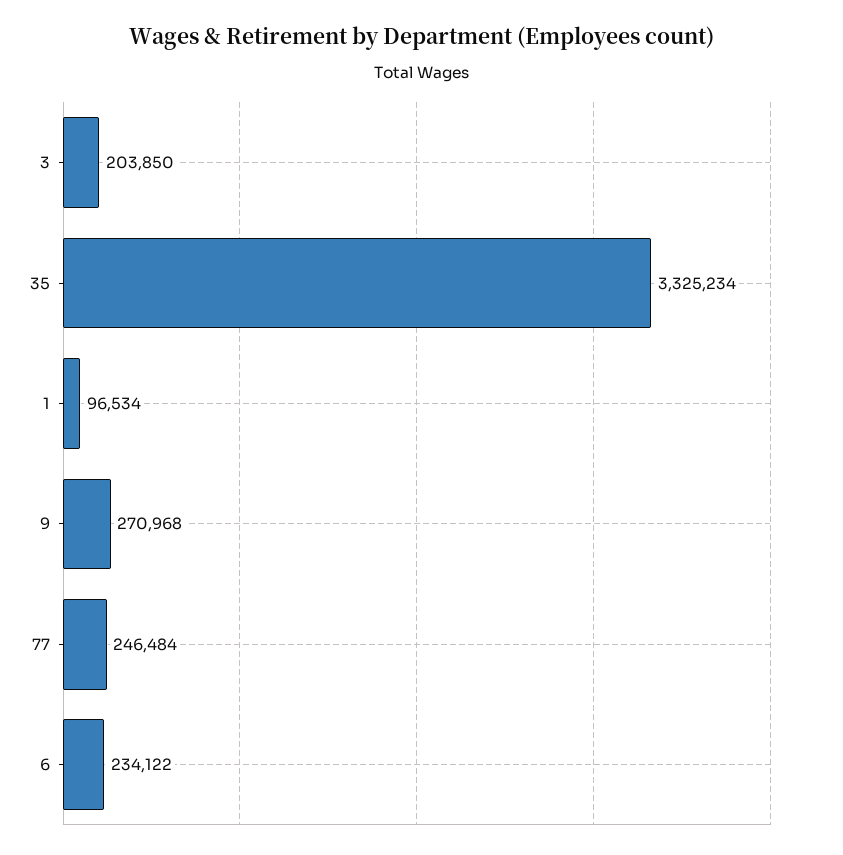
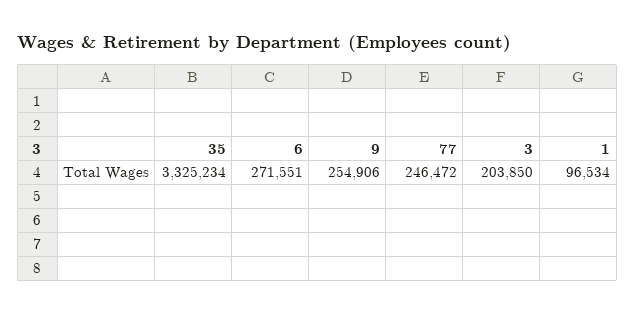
  {
    "3": 203850,
    "35": 3325234,
    "1": 96534,
-   "9": 270968,
+   "9": 254906,
-   "77": 246484,
+   "77": 246472,
-   "6": 234122
+   "6": 271551
  }

